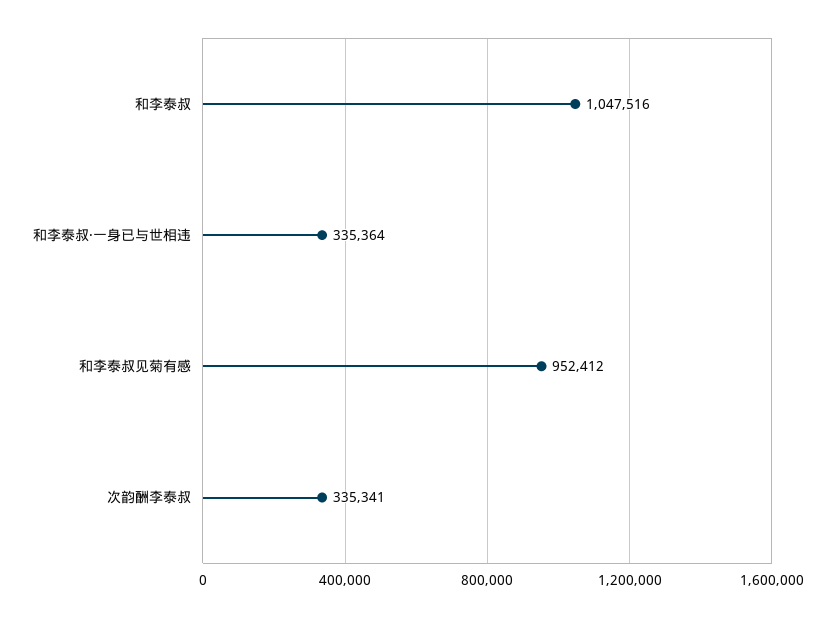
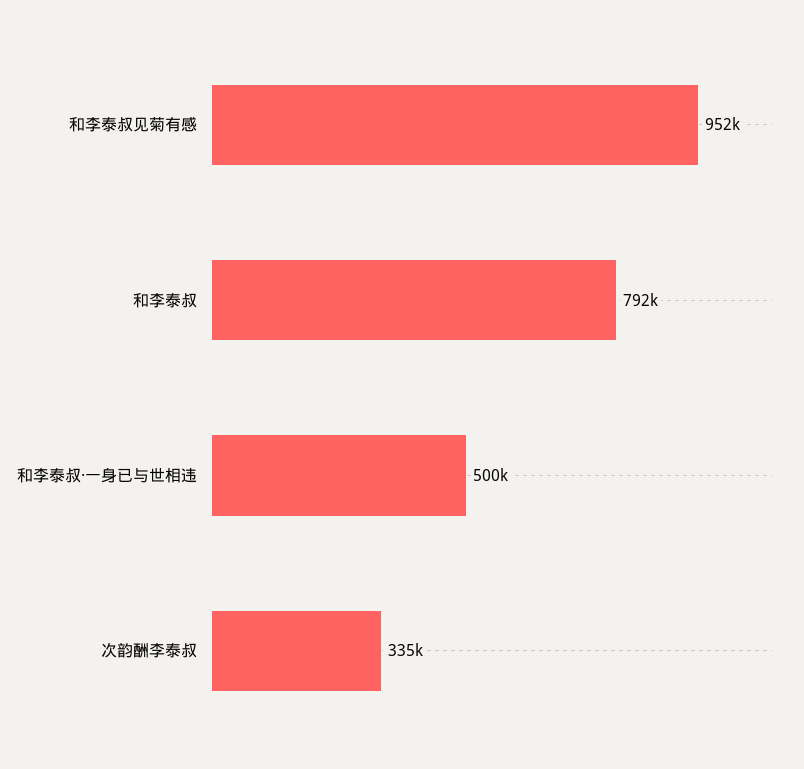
  {
-   "和李泰叔": 1047516,
+   "和李泰叔": 792000,
-   "和李泰叔·一身已与世相违": 335364,
+   "和李泰叔·一身已与世相违": 500000,
    "和李泰叔见菊有感": 952412,
    "次韵酬李泰叔": 335341
  }

